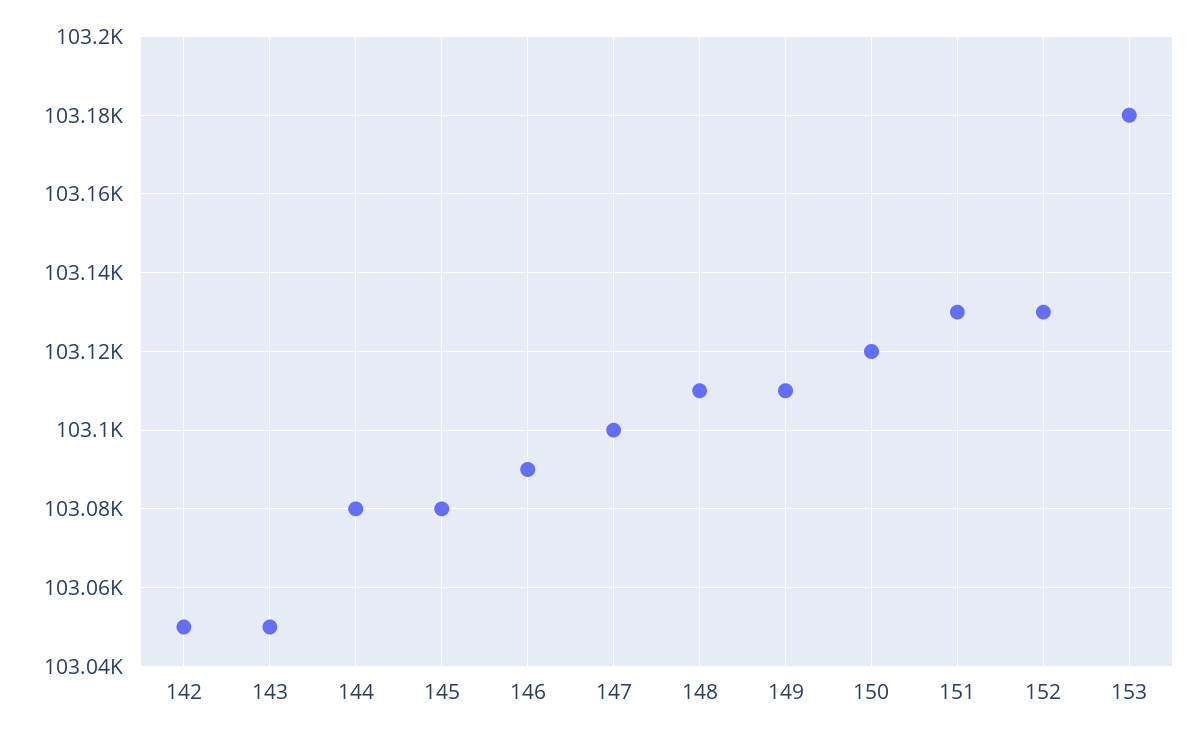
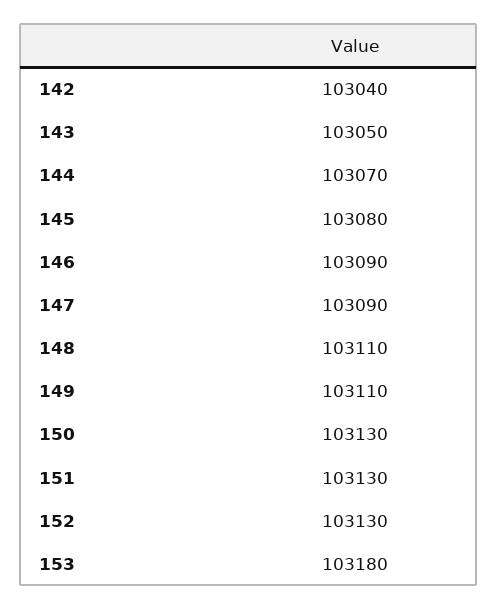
  {
-   "142": 103050,
+   "142": 103040,
    "143": 103050,
-   "144": 103080,
+   "144": 103070,
    "145": 103080,
    "146": 103090,
-   "147": 103100,
+   "147": 103090,
    "148": 103110,
    "149": 103110,
-   "150": 103120,
+   "150": 103130,
    "151": 103130,
    "152": 103130,
    "153": 103180
  }

